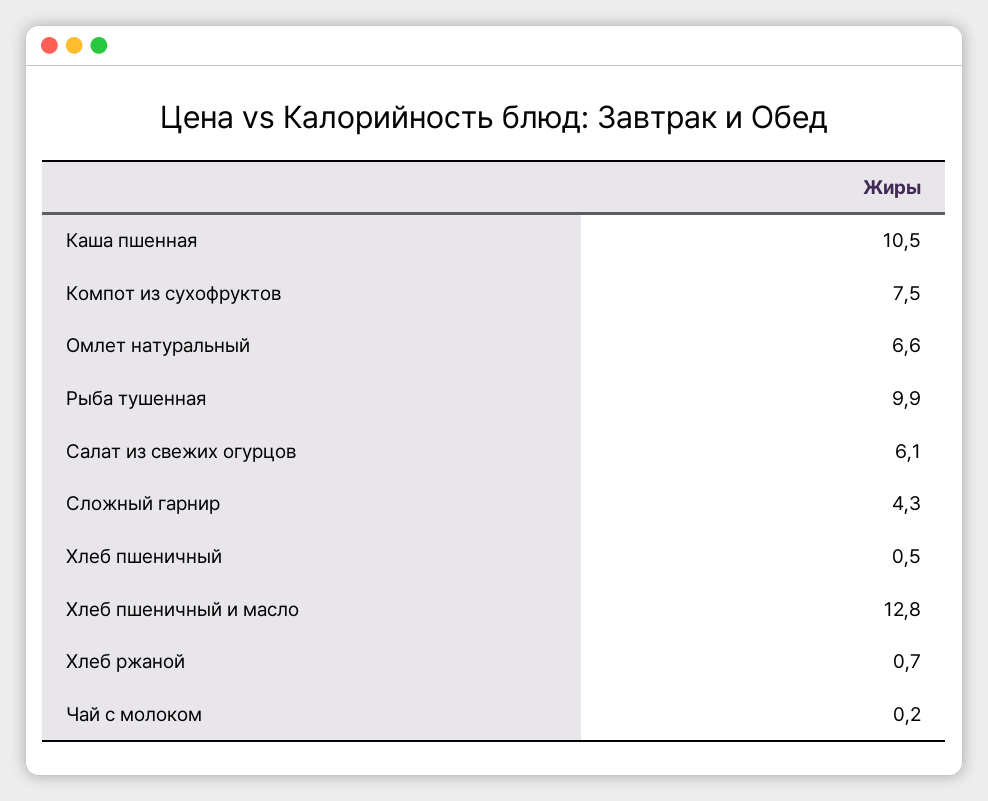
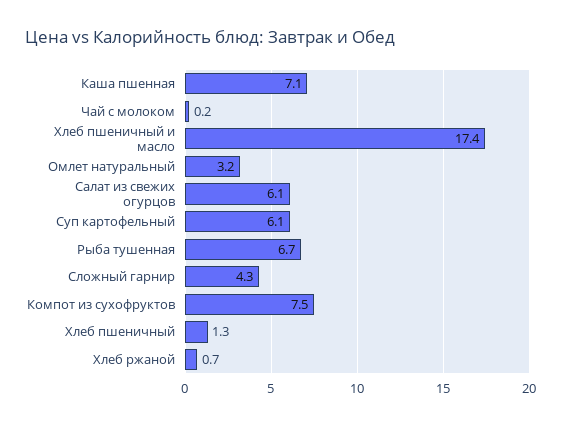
  {
-   "Каша пшенная": 10.5,
+   "Каша пшенная": 7.1,
    "Компот из сухофруктов": 7.5,
-   "Омлет натуральный": 6.6,
+   "Омлет натуральный": 3.2,
-   "Рыба тушенная": 9.9,
+   "Рыба тушенная": 6.7,
    "Салат из свежих огурцов": 6.1,
    "Сложный гарнир": 4.3,
-   "Хлеб пшеничный": 0.5,
+   "Хлеб пшеничный": 1.3,
-   "Хлеб пшеничный и масло": 12.8,
+   "Хлеб пшеничный и масло": 17.4,
    "Хлеб ржаной": 0.7,
-   "Чай с молоком": 0.2
+   "Чай с молоком": 0.2,
+   "Суп картофельный": 6.1
  }

